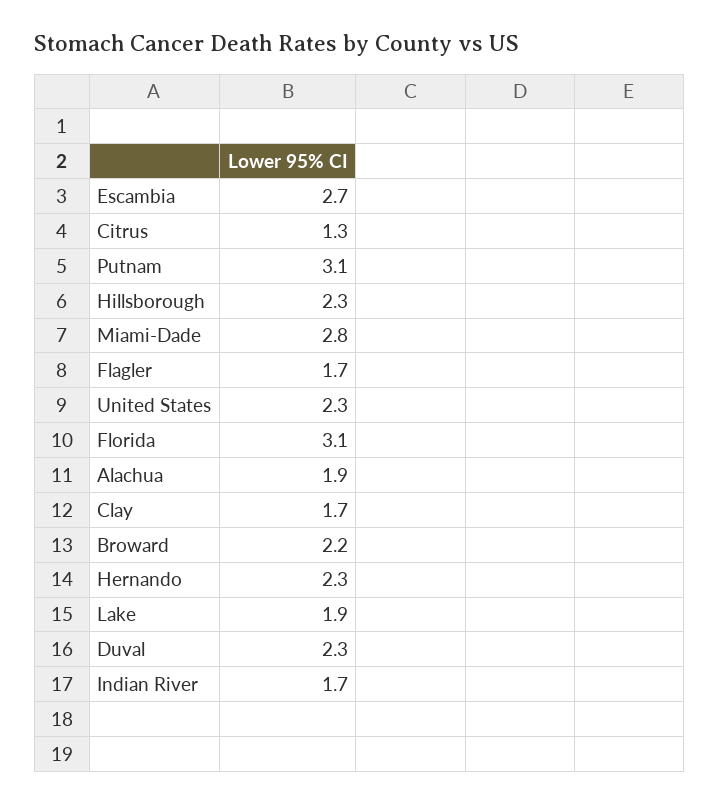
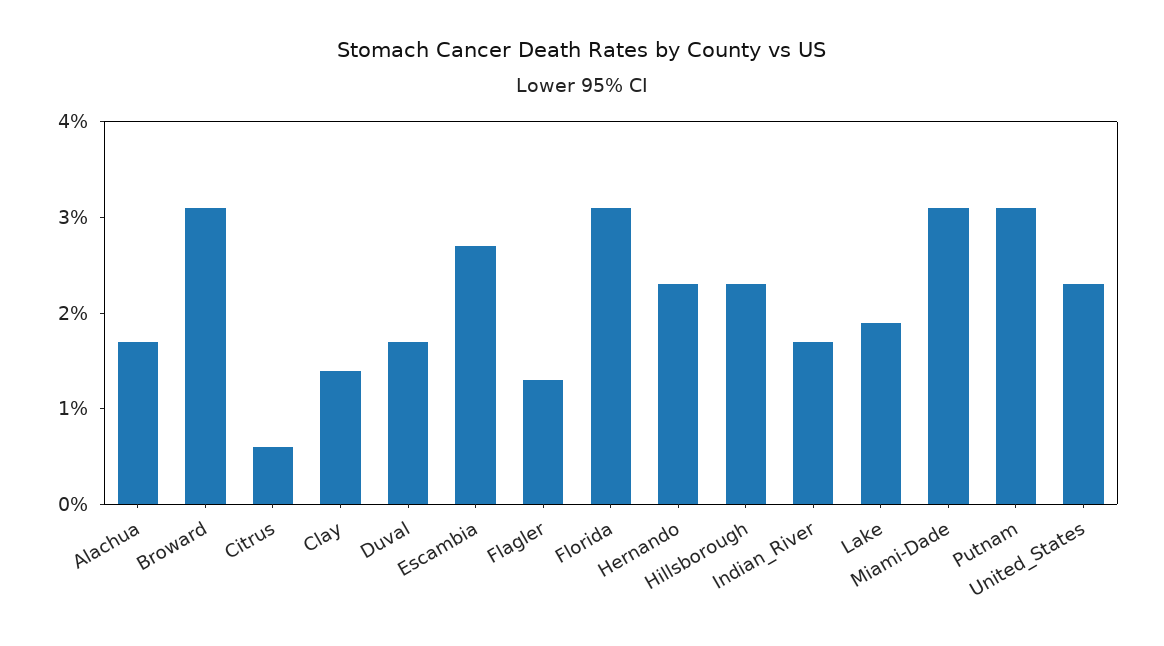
  {
    "Escambia": 2.7,
-   "Citrus": 1.3,
+   "Citrus": 0.6,
    "Putnam": 3.1,
    "Hillsborough": 2.3,
-   "Miami-Dade": 2.8,
+   "Miami-Dade": 3.1,
-   "Flagler": 1.7,
+   "Flagler": 1.3,
    "United States": 2.3,
    "Florida": 3.1,
-   "Alachua": 1.9,
+   "Alachua": 1.7,
-   "Clay": 1.7,
+   "Clay": 1.4,
-   "Broward": 2.2,
+   "Broward": 3.1,
    "Hernando": 2.3,
    "Lake": 1.9,
-   "Duval": 2.3,
+   "Duval": 1.7,
    "Indian River": 1.7
  }

